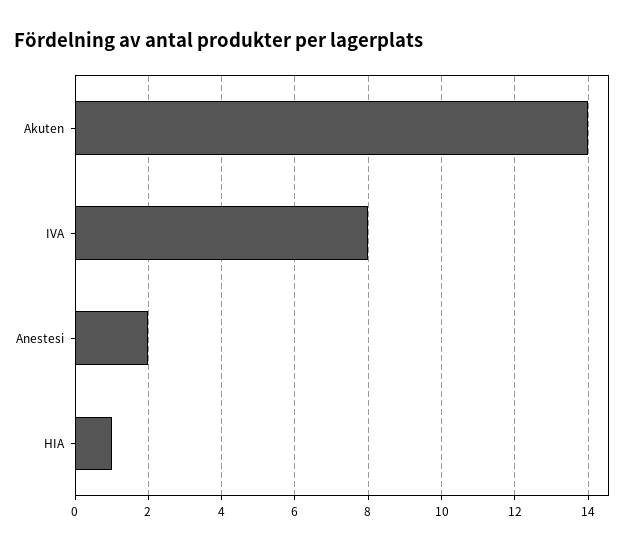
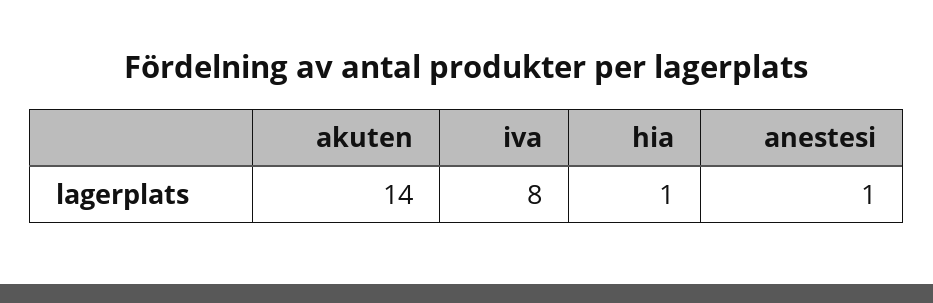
  {
    "Akuten": 14,
    "IVA": 8,
-   "Anestesi": 2,
+   "Anestesi": 1,
    "HIA": 1
  }

